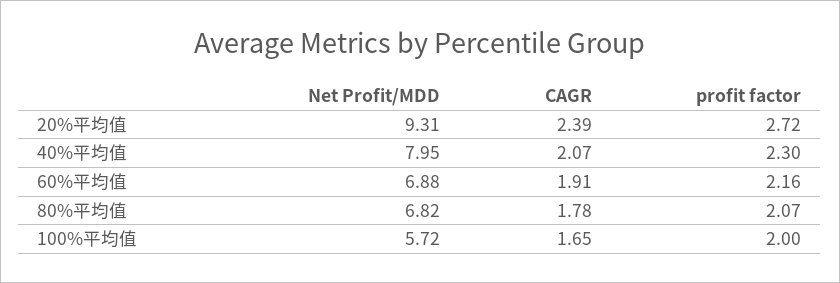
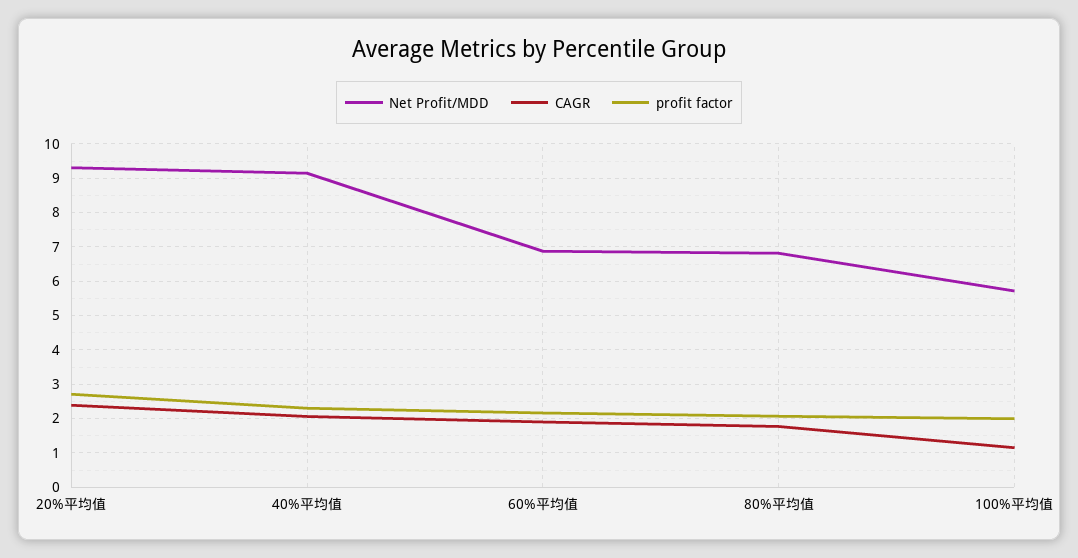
  {
    "Net Profit/MDD": {
      "20%平均值": 9.31,
-     "40%平均值": 7.95,
+     "40%平均值": 9.2,
      "60%平均值": 6.88,
      "80%平均值": 6.82,
      "100%平均值": 5.72
    },
    "CAGR": {
      "20%平均值": 2.39,
      "40%平均值": 2.07,
      "60%平均值": 1.91,
      "80%平均值": 1.78,
-     "100%平均值": 1.65
+     "100%平均值": 1.2
    },
    "profit factor": {
      "20%平均值": 2.72,
      "40%平均值": 2.3,
      "60%平均值": 2.16,
      "80%平均值": 2.07,
      "100%平均值": 2
    }
  }

